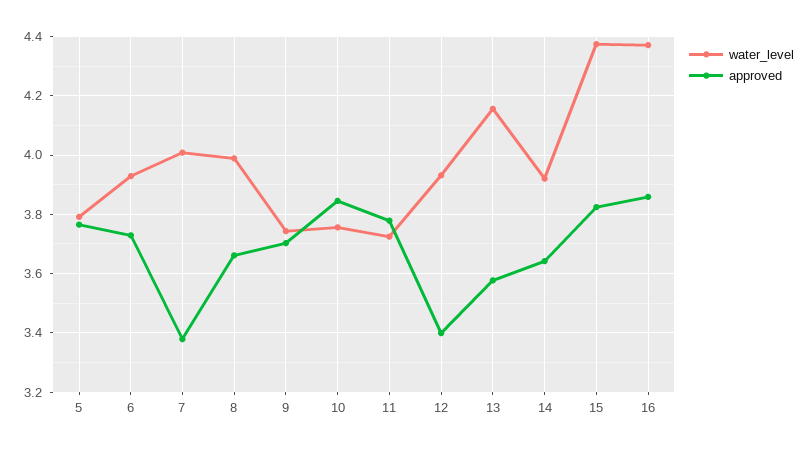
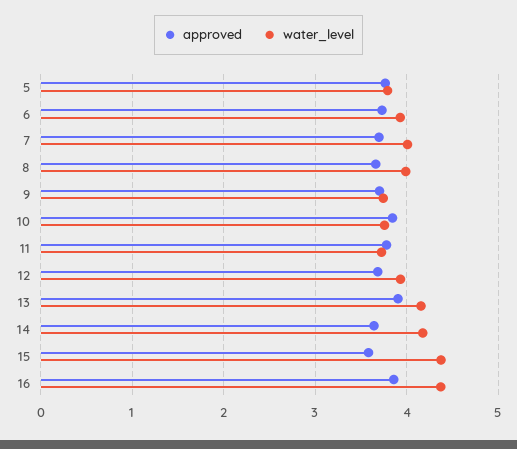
  {
    "water_level": {
      "5": 3.8,
      "6": 3.925,
      "7": 4,
      "8": 4,
      "9": 3.75,
      "10": 3.75,
      "11": 3.725,
      "12": 3.925,
      "13": 4.15,
-     "14": 3.925,
+     "14": 4.2,
      "15": 4.375,
      "16": 4.375
    },
    "approved": {
      "5": 3.775,
      "6": 3.725,
-     "7": 3.375,
+     "7": 3.7,
      "8": 3.65,
      "9": 3.7,
      "10": 3.85,
      "11": 3.775,
-     "12": 3.4,
+     "12": 3.7,
-     "13": 3.575,
+     "13": 3.9,
      "14": 3.65,
-     "15": 3.825,
+     "15": 3.6,
      "16": 3.85
    }
  }

